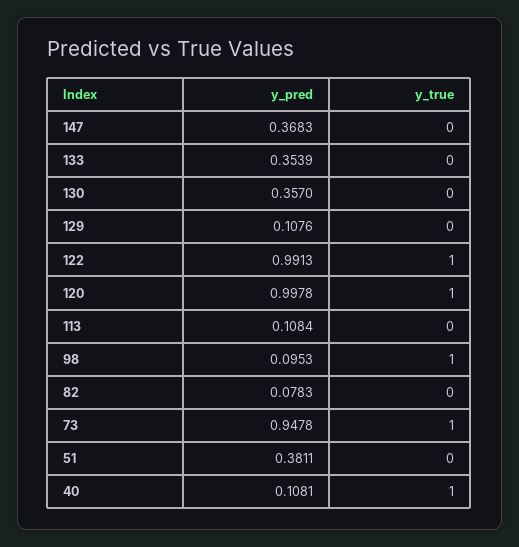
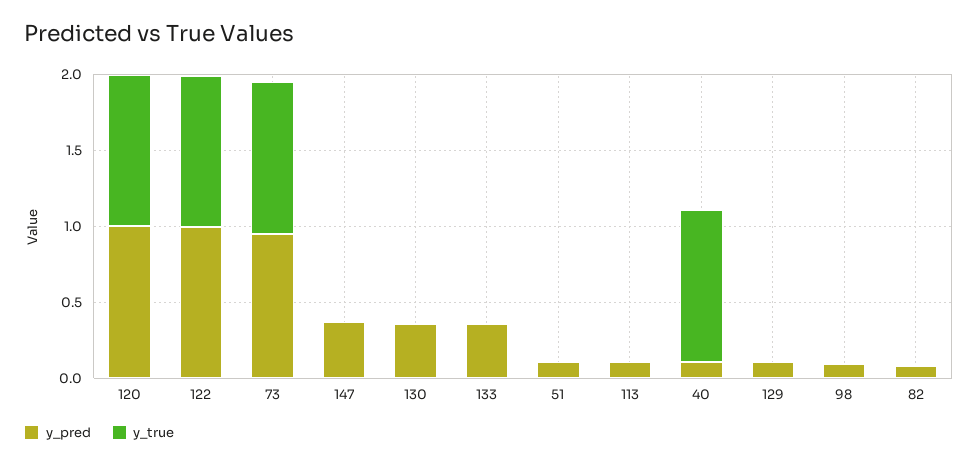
  {
    "y_pred": {
      "147": 0.3683,
      "133": 0.3539,
      "130": 0.357,
      "129": 0.1076,
      "122": 0.9913,
      "120": 0.9978,
      "113": 0.1084,
      "98": 0.0953,
      "82": 0.0783,
      "73": 0.9478,
-     "51": 0.3811,
+     "51": 0.1,
      "40": 0.1081
    },
    "y_true": {
      "147": 0,
      "133": 0,
      "130": 0,
      "129": 0,
      "122": 1,
      "120": 1,
      "113": 0,
-     "98": 1,
+     "98": 0,
      "82": 0,
      "73": 1,
      "51": 0,
      "40": 1
    }
  }

